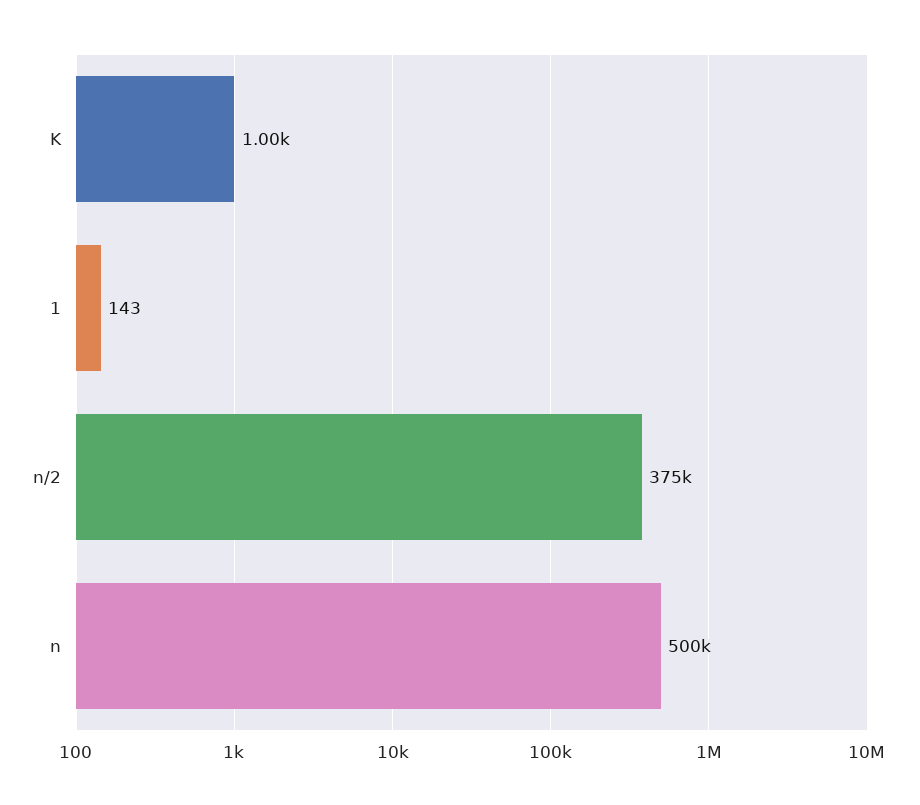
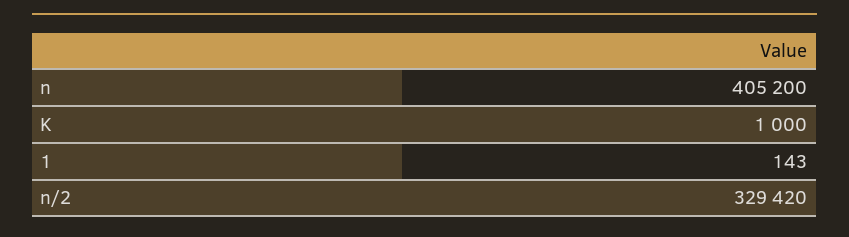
  {
    "K": 1000,
    "1": 143,
-   "n/2": 375000,
+   "n/2": 329420,
-   "n": 500000
+   "n": 405200
  }

